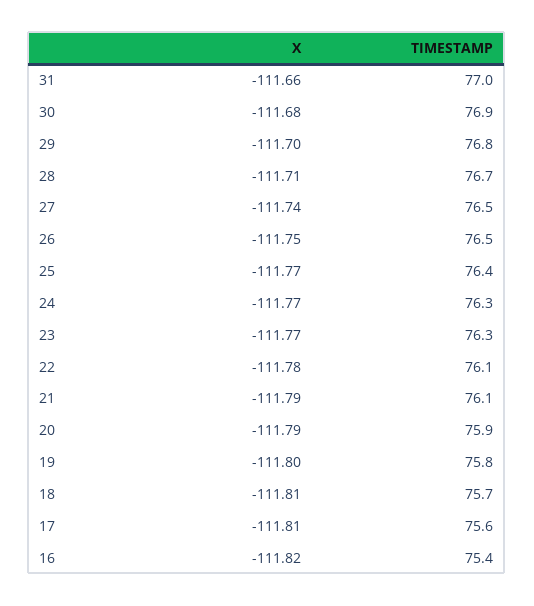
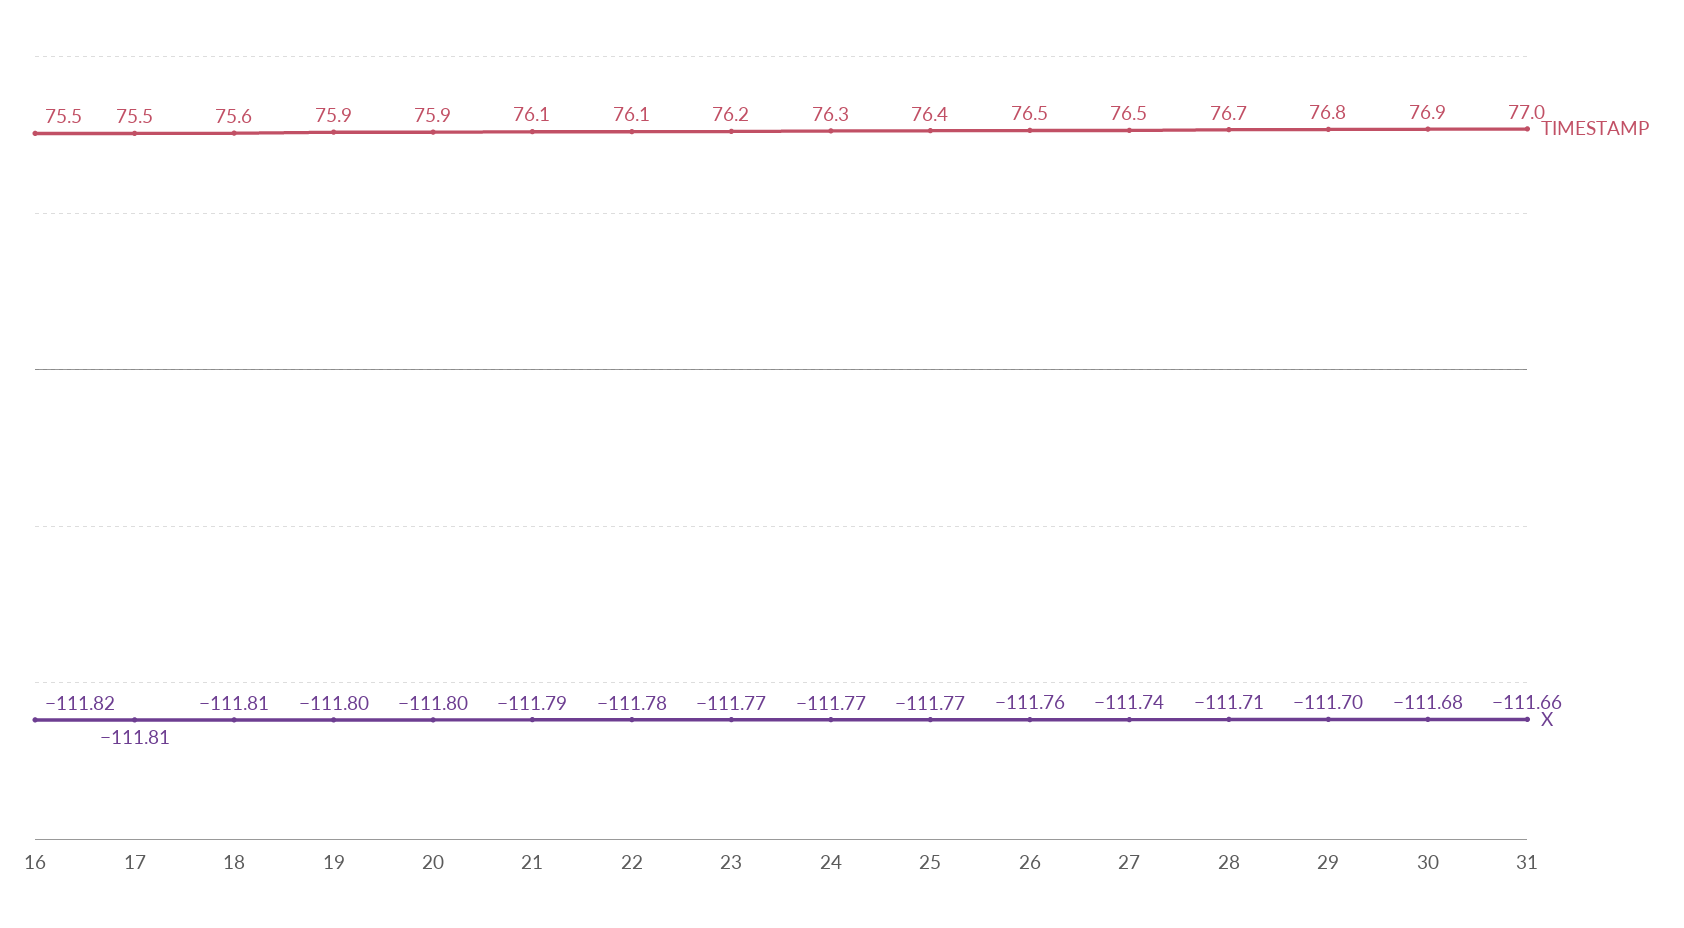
  {
    "X": {
      "31": -111.66,
      "30": -111.68,
      "29": -111.7,
      "28": -111.71,
      "27": -111.74,
-     "26": -111.75,
+     "26": -111.76,
      "25": -111.77,
      "24": -111.77,
      "23": -111.77,
      "22": -111.78,
      "21": -111.79,
-     "20": -111.79,
+     "20": -111.8,
      "19": -111.8,
      "18": -111.81,
      "17": -111.81,
      "16": -111.82
    },
    "TIMESTAMP": {
      "31": 77,
      "30": 76.9,
      "29": 76.8,
      "28": 76.7,
      "27": 76.5,
      "26": 76.5,
      "25": 76.4,
      "24": 76.3,
-     "23": 76.3,
+     "23": 76.2,
      "22": 76.1,
      "21": 76.1,
      "20": 75.9,
-     "19": 75.8,
+     "19": 75.9,
-     "18": 75.7,
+     "18": 75.6,
-     "17": 75.6,
+     "17": 75.5,
-     "16": 75.4
+     "16": 75.5
    }
  }

